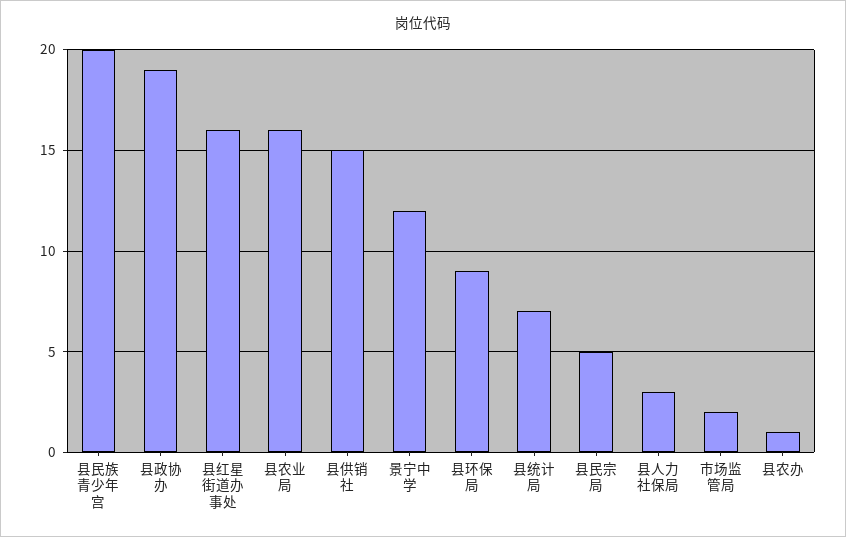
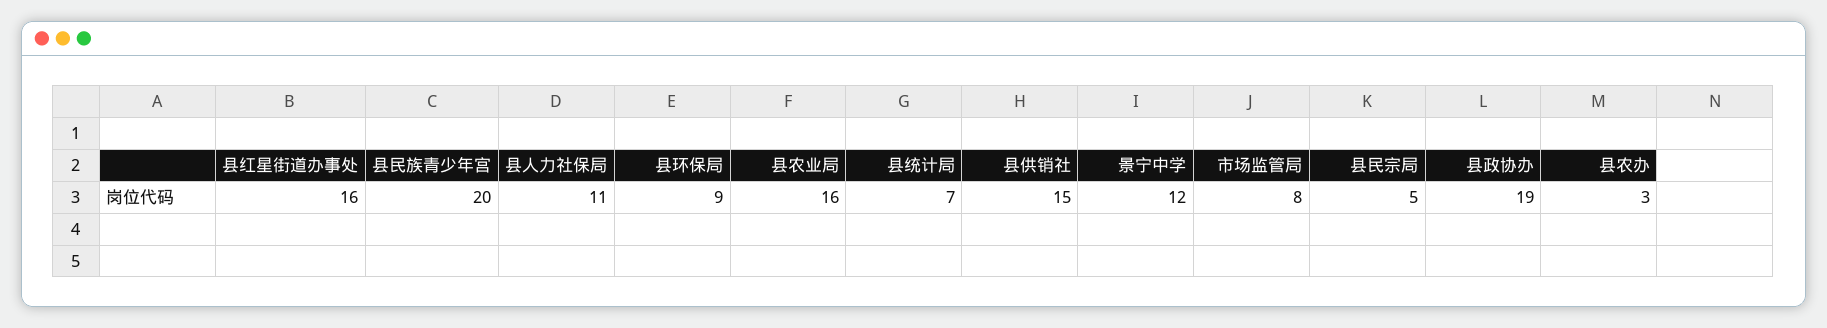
  {
    "县民族青少年宫": 20,
    "县政协办": 19,
    "县红星街道办事处": 16,
    "县农业局": 16,
    "县供销社": 15,
    "景宁中学": 12,
    "县环保局": 9,
    "县统计局": 7,
    "县民宗局": 5,
-   "县人力社保局": 3,
+   "县人力社保局": 11,
-   "市场监管局": 2,
+   "市场监管局": 8,
-   "县农办": 1
+   "县农办": 3
  }

